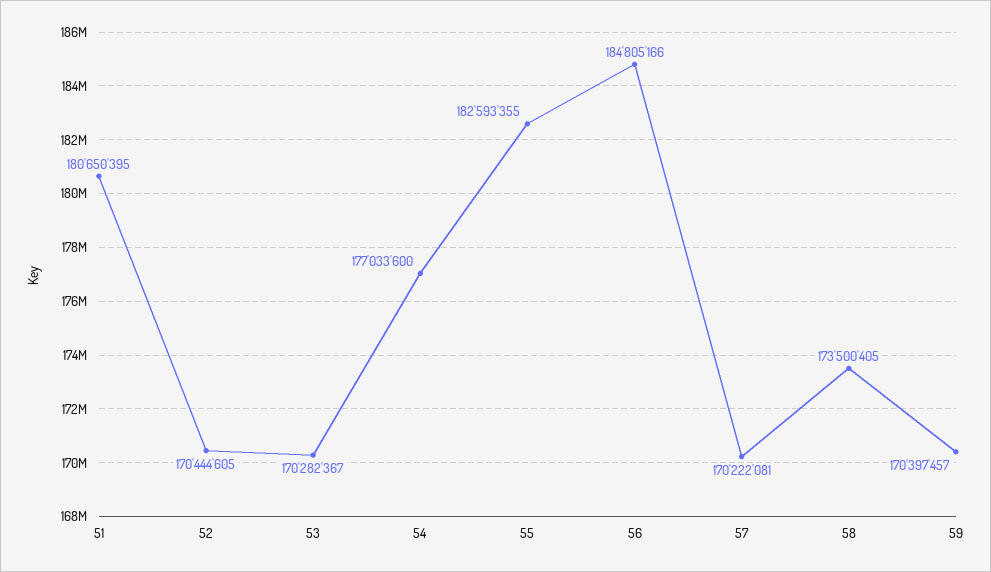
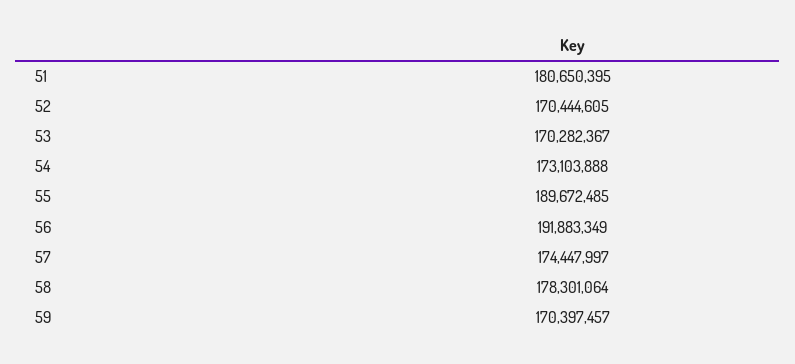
  {
    "51": 180650395,
    "52": 170444605,
    "53": 170282367,
-   "54": 177033600,
+   "54": 173103888,
-   "55": 182593355,
+   "55": 189672485,
-   "56": 184805166,
+   "56": 191883349,
-   "57": 170222081,
+   "57": 174447997,
-   "58": 173500405,
+   "58": 178301064,
    "59": 170397457
  }

